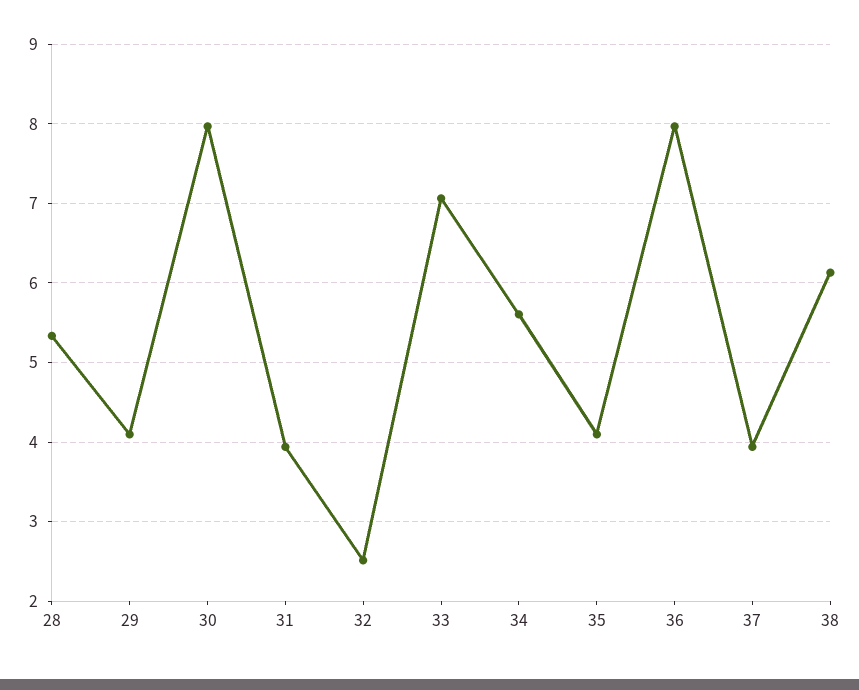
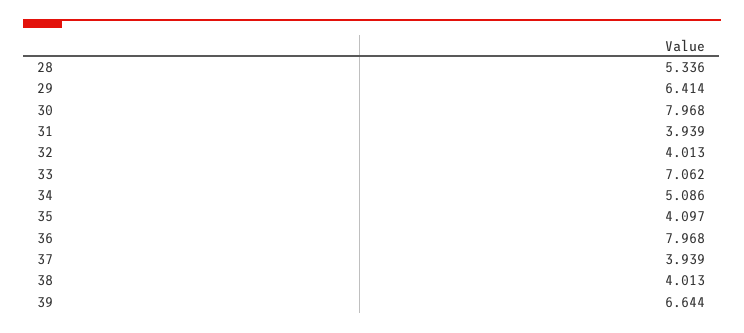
  {
    "28": 5.336,
-   "29": 4.1,
+   "29": 6.414,
    "30": 7.968,
    "31": 3.939,
-   "32": 2.5,
+   "32": 4.013,
    "33": 7.062,
-   "34": 5.6,
+   "34": 5.086,
    "35": 4.097,
    "36": 7.968,
    "37": 3.939,
-   "38": 6.1
+   "38": 4.013,
+   "39": 6.644
  }

